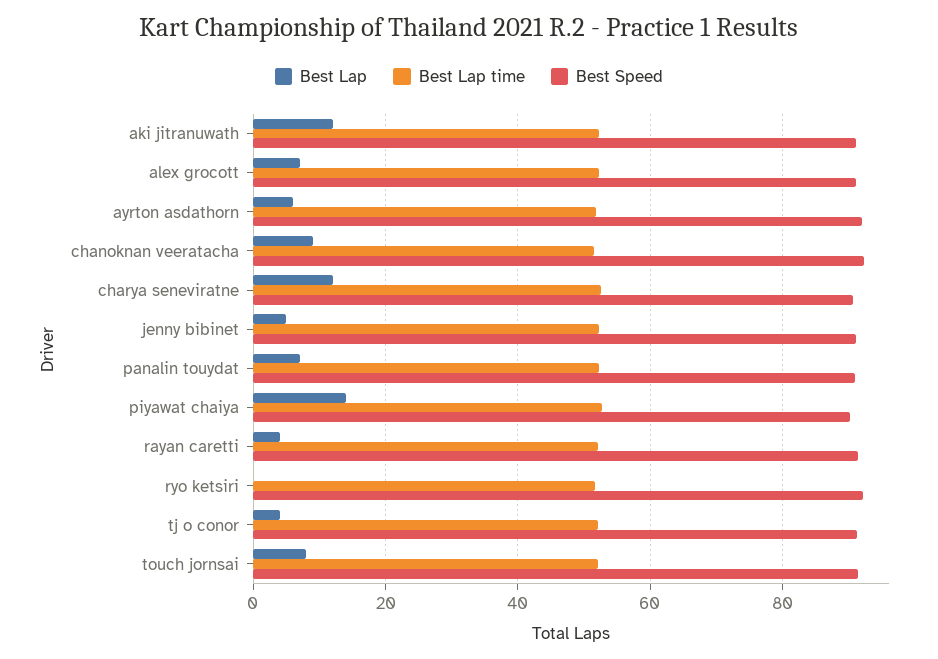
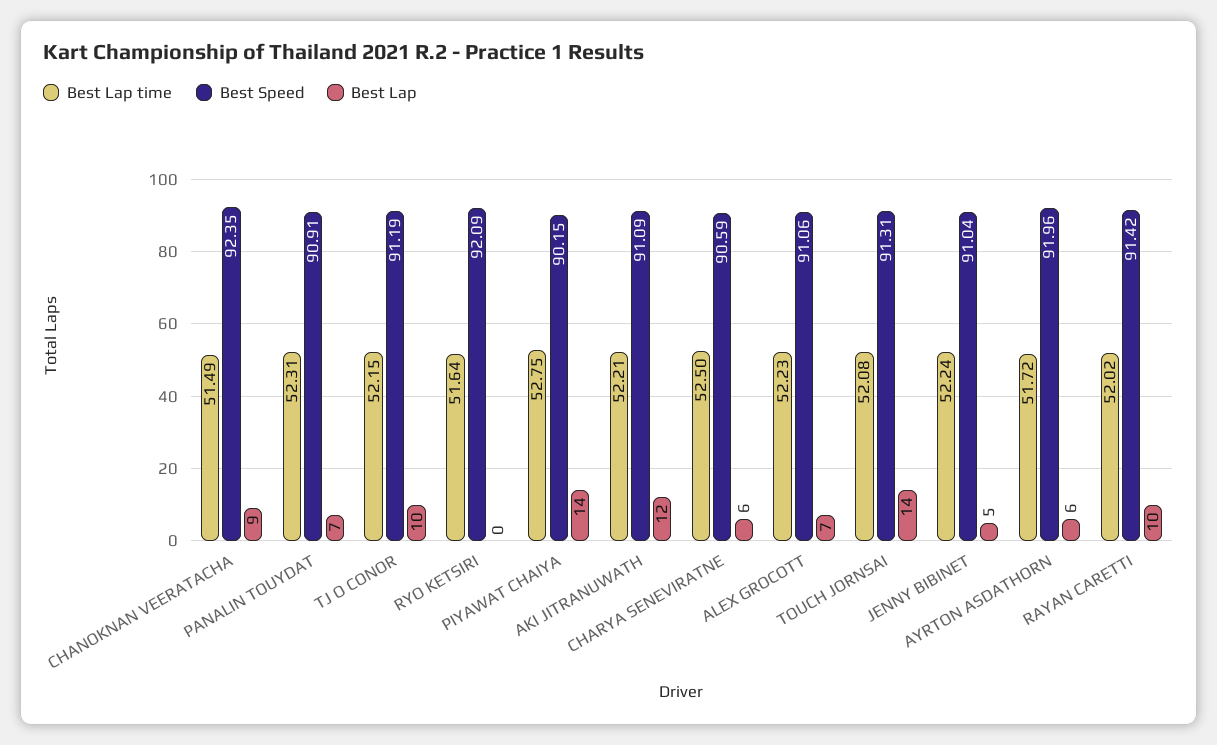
  {
    "Best Lap": {
      "aki jitranuwath": 12,
      "alex grocott": 7,
      "ayrton asdathorn": 6,
      "chanoknan veeratacha": 9,
-     "charya seneviratne": 12,
+     "charya seneviratne": 6,
      "jenny bibinet": 5,
      "panalin touydat": 7,
      "piyawat chaiya": 14,
-     "rayan caretti": 4,
+     "rayan caretti": 10,
      "ryo ketsiri": 0,
-     "tj o conor": 4,
+     "tj o conor": 10,
-     "touch jornsai": 8
+     "touch jornsai": 14
    },
    "Best Lap time": {
      "aki jitranuwath": 52.21,
      "alex grocott": 52.23,
      "ayrton asdathorn": 51.72,
      "chanoknan veeratacha": 51.49,
      "charya seneviratne": 52.5,
      "jenny bibinet": 52.24,
      "panalin touydat": 52.31,
      "piyawat chaiya": 52.75,
      "rayan caretti": 52.02,
      "ryo ketsiri": 51.64,
      "tj o conor": 52.15,
      "touch jornsai": 52.08
    },
    "Best Speed": {
      "aki jitranuwath": 91.09,
      "alex grocott": 91.06,
      "ayrton asdathorn": 91.96,
      "chanoknan veeratacha": 92.35,
      "charya seneviratne": 90.59,
      "jenny bibinet": 91.04,
      "panalin touydat": 90.91,
      "piyawat chaiya": 90.15,
      "rayan caretti": 91.42,
      "ryo ketsiri": 92.09,
      "tj o conor": 91.19,
      "touch jornsai": 91.31
    }
  }

